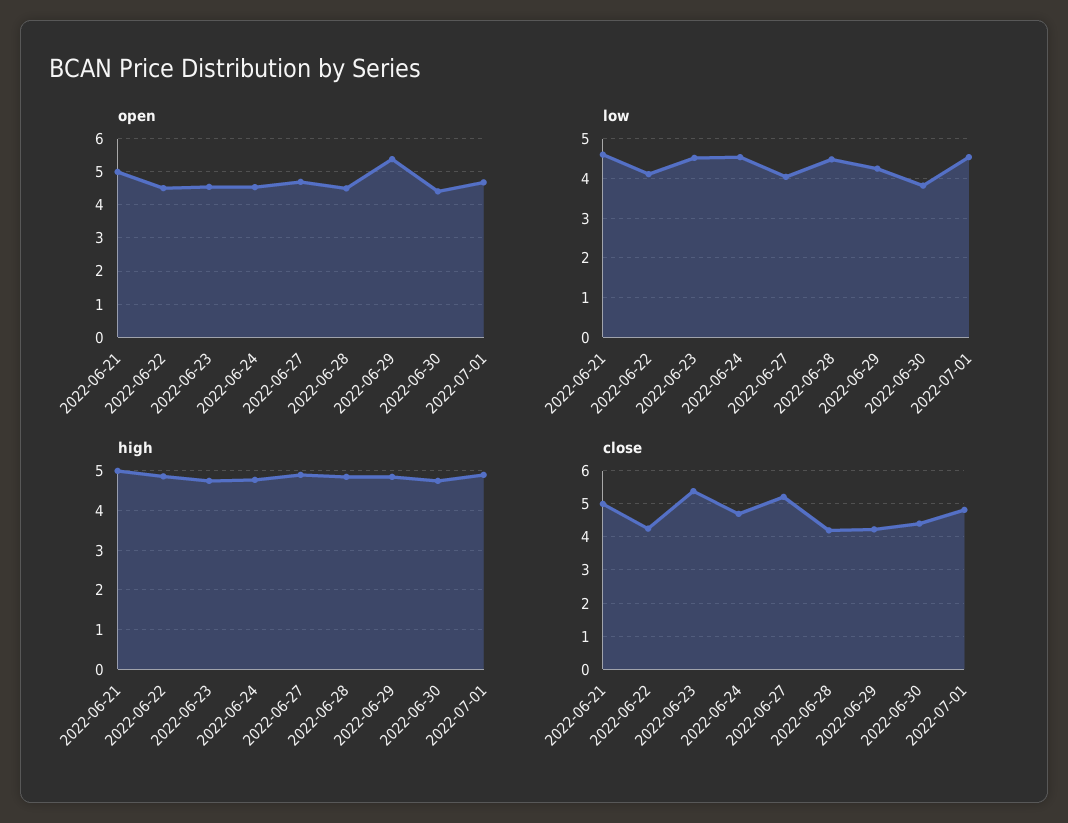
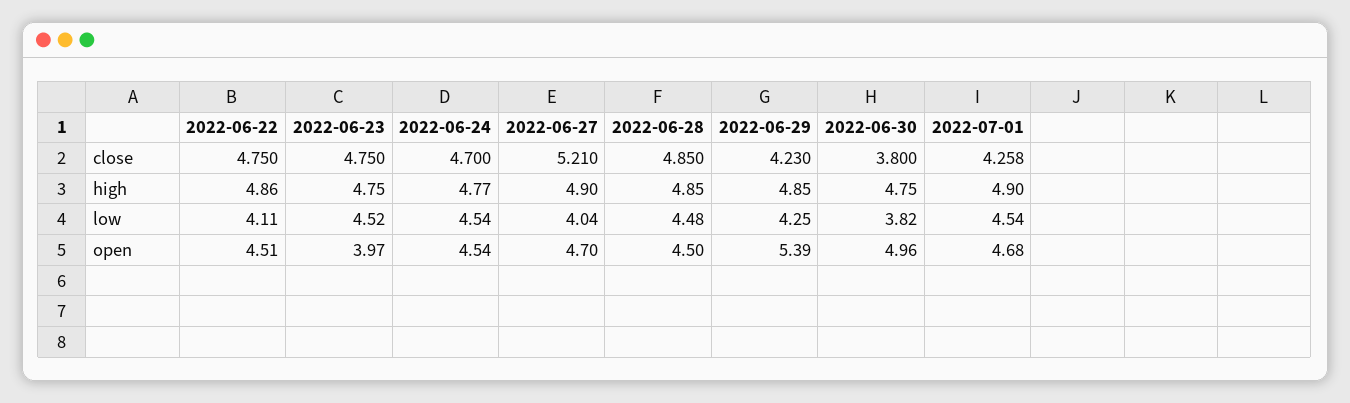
  {
    "open": {
-     "2022-06-21": 5,
      "2022-06-22": 4.51,
-     "2022-06-23": 4.6,
+     "2022-06-23": 3.97,
      "2022-06-24": 4.54,
      "2022-06-27": 4.7,
      "2022-06-28": 4.5,
      "2022-06-29": 5.39,
-     "2022-06-30": 4.4,
+     "2022-06-30": 4.96,
      "2022-07-01": 4.68
    },
    "low": {
-     "2022-06-21": 4.6,
      "2022-06-22": 4.11,
      "2022-06-23": 4.52,
      "2022-06-24": 4.54,
      "2022-06-27": 4.04,
      "2022-06-28": 4.48,
      "2022-06-29": 4.25,
      "2022-06-30": 3.82,
      "2022-07-01": 4.54
    },
    "high": {
-     "2022-06-21": 5,
      "2022-06-22": 4.86,
      "2022-06-23": 4.75,
      "2022-06-24": 4.77,
      "2022-06-27": 4.9,
      "2022-06-28": 4.85,
      "2022-06-29": 4.85,
      "2022-06-30": 4.75,
      "2022-07-01": 4.9
    },
    "close": {
-     "2022-06-21": 5,
-     "2022-06-22": 4.2,
+     "2022-06-22": 4.75,
-     "2022-06-23": 5.4,
+     "2022-06-23": 4.75,
      "2022-06-24": 4.7,
      "2022-06-27": 5.21,
-     "2022-06-28": 4.2,
+     "2022-06-28": 4.85,
      "2022-06-29": 4.23,
-     "2022-06-30": 4.4,
+     "2022-06-30": 3.8,
-     "2022-07-01": 4.8
+     "2022-07-01": 4.258
    }
  }

